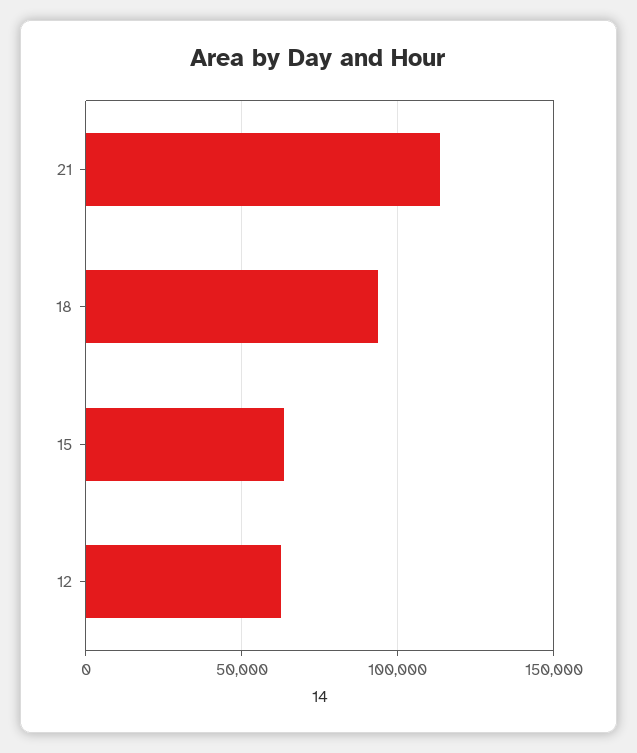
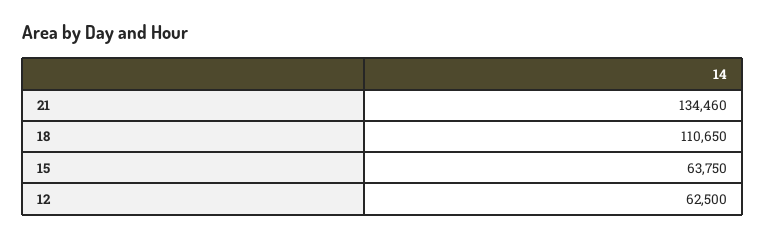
  {
-   "21": 115000,
+   "21": 134460,
-   "18": 95000,
+   "18": 110650,
    "15": 63750,
    "12": 62500
  }

